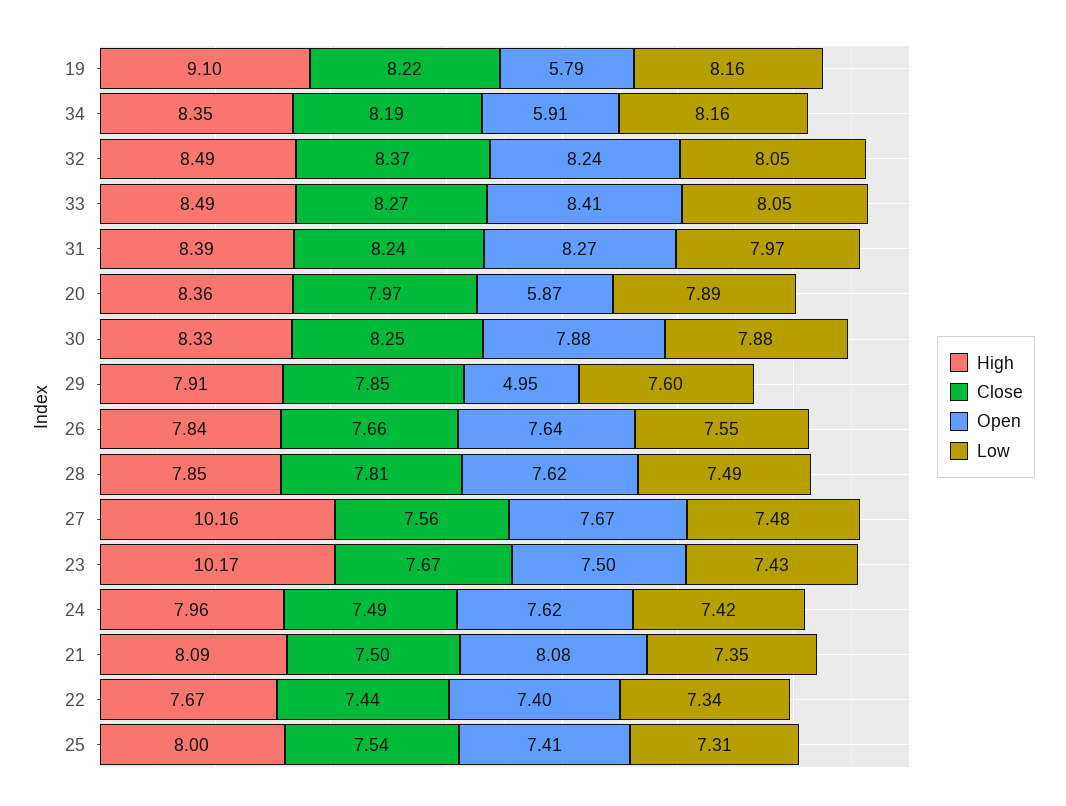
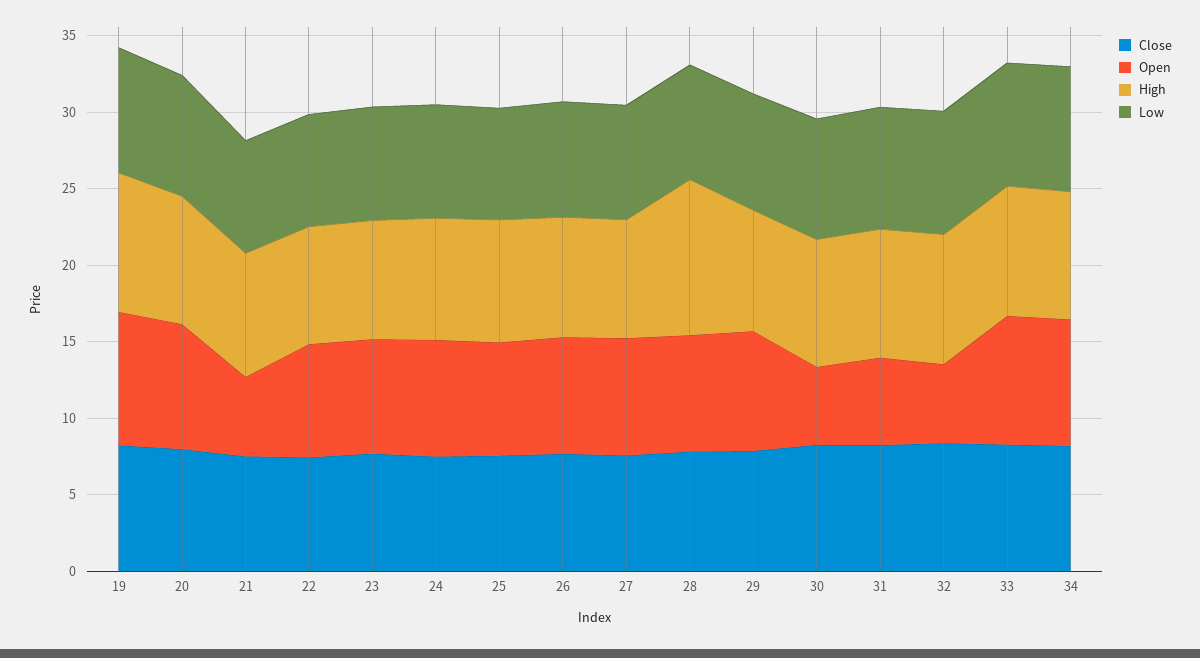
  {
    "High": {
      "19": 9.1,
      "34": 8.35,
      "32": 8.49,
      "33": 8.49,
      "31": 8.39,
      "20": 8.36,
      "30": 8.33,
      "29": 7.91,
      "26": 7.84,
-     "28": 7.85,
+     "28": 10,
-     "27": 10.16,
+     "27": 8,
-     "23": 10.17,
+     "23": 8,
      "24": 7.96,
      "21": 8.09,
      "22": 7.67,
      "25": 8
    },
    "Close": {
      "19": 8.22,
      "34": 8.19,
      "32": 8.37,
      "33": 8.27,
      "31": 8.24,
      "20": 7.97,
      "30": 8.25,
      "29": 7.85,
      "26": 7.66,
      "28": 7.81,
      "27": 7.56,
      "23": 7.67,
      "24": 7.49,
      "21": 7.5,
      "22": 7.44,
      "25": 7.54
    },
    "Open": {
-     "19": 5.79,
+     "19": 9,
-     "34": 5.91,
+     "34": 8,
-     "32": 8.24,
+     "32": 5,
      "33": 8.41,
-     "31": 8.27,
+     "31": 6,
-     "20": 5.87,
+     "20": 8,
-     "30": 7.88,
+     "30": 5,
-     "29": 4.95,
+     "29": 8,
      "26": 7.64,
      "28": 7.62,
      "27": 7.67,
      "23": 7.5,
      "24": 7.62,
-     "21": 8.08,
+     "21": 5,
      "22": 7.4,
      "25": 7.41
    },
    "Low": {
      "19": 8.16,
      "34": 8.16,
      "32": 8.05,
      "33": 8.05,
      "31": 7.97,
      "20": 7.89,
      "30": 7.88,
      "29": 7.6,
      "26": 7.55,
      "28": 7.49,
      "27": 7.48,
      "23": 7.43,
      "24": 7.42,
      "21": 7.35,
      "22": 7.34,
      "25": 7.31
    }
  }

